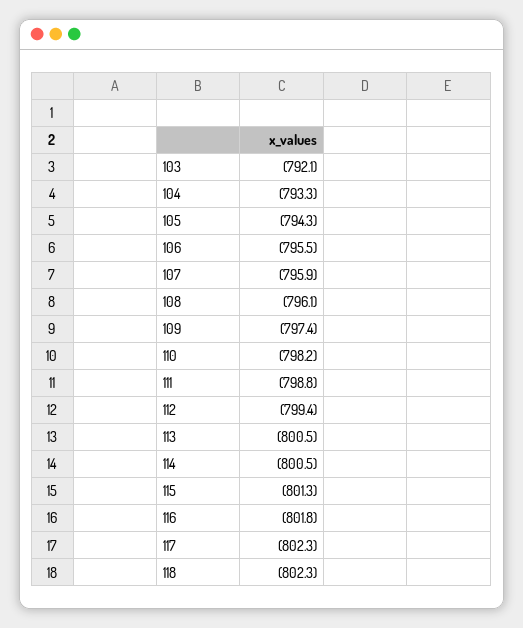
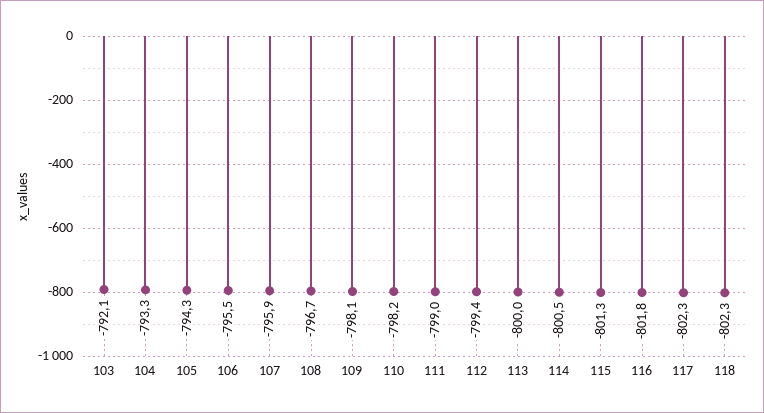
  {
    "103": -792.1,
    "104": -793.3,
    "105": -794.3,
    "106": -795.5,
    "107": -795.9,
-   "108": -796.1,
+   "108": -796.7,
-   "109": -797.4,
+   "109": -798.1,
    "110": -798.2,
-   "111": -798.8,
+   "111": -799,
    "112": -799.4,
-   "113": -800.5,
+   "113": -800,
    "114": -800.5,
    "115": -801.3,
    "116": -801.8,
    "117": -802.3,
    "118": -802.3
  }

